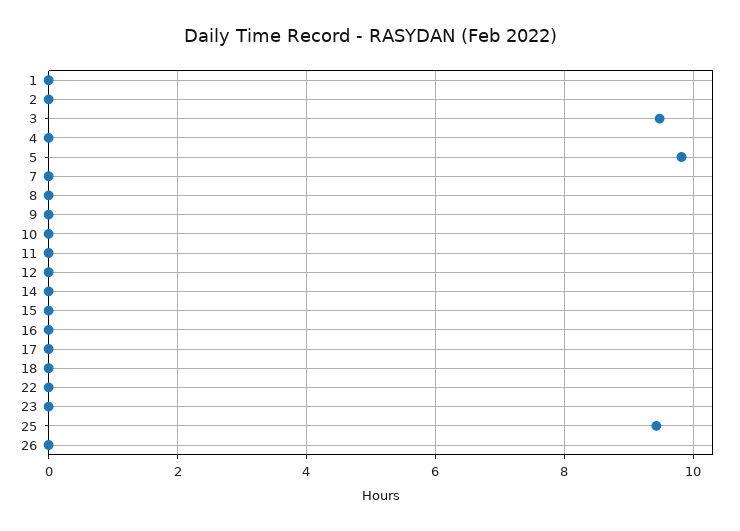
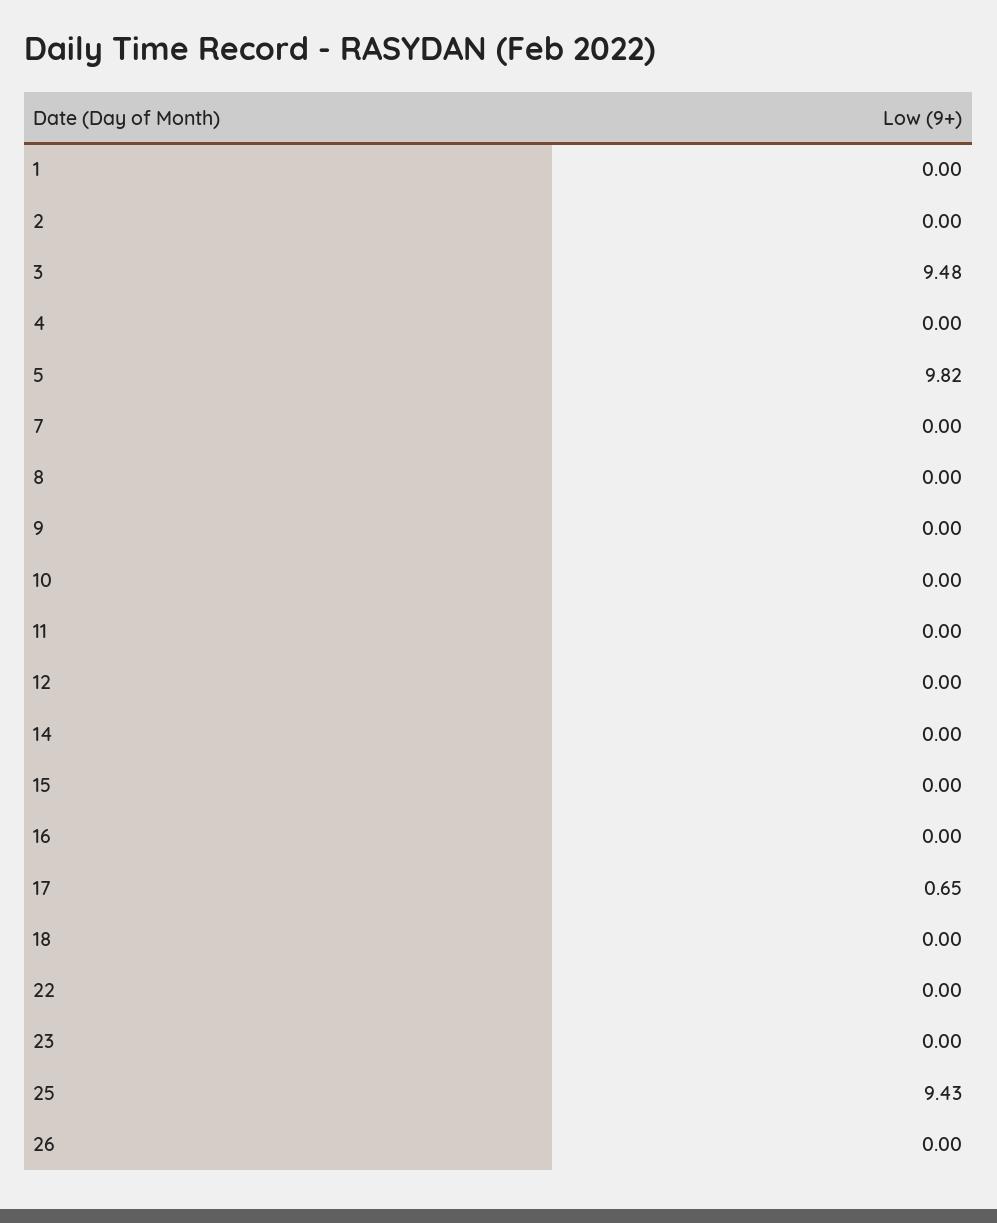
  {
    "1": 0,
    "2": 0,
    "3": 9.48,
    "4": 0,
    "5": 9.82,
    "7": 0,
    "8": 0,
    "9": 0,
    "10": 0,
    "11": 0,
    "12": 0,
    "14": 0,
    "15": 0,
    "16": 0,
-   "17": 0,
+   "17": 0.65,
    "18": 0,
    "22": 0,
    "23": 0,
    "25": 9.43,
    "26": 0
  }

